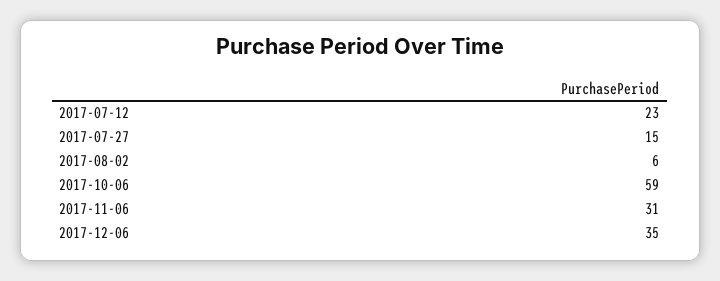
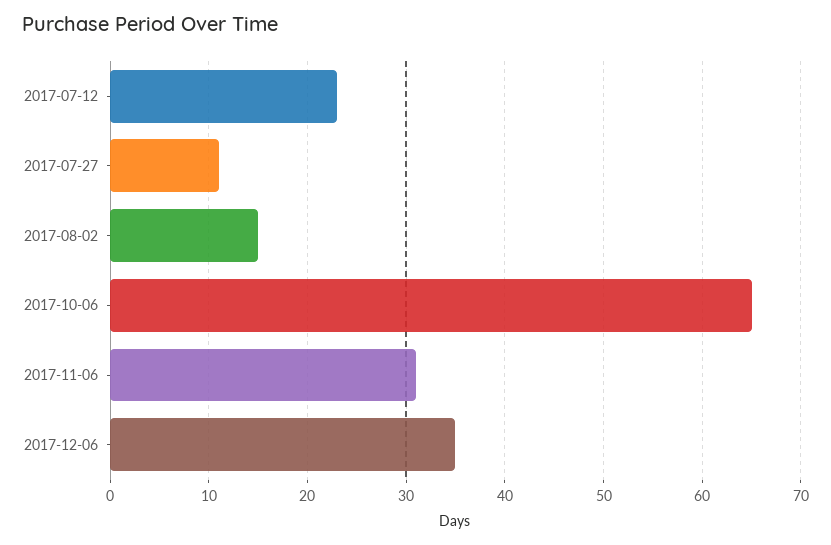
  {
    "2017-07-12": 23,
-   "2017-07-27": 15,
+   "2017-07-27": 11,
-   "2017-08-02": 6,
+   "2017-08-02": 15,
-   "2017-10-06": 59,
+   "2017-10-06": 65,
    "2017-11-06": 31,
    "2017-12-06": 35
  }

